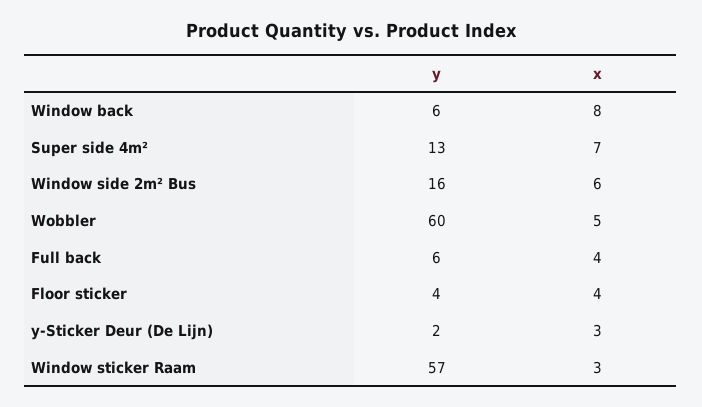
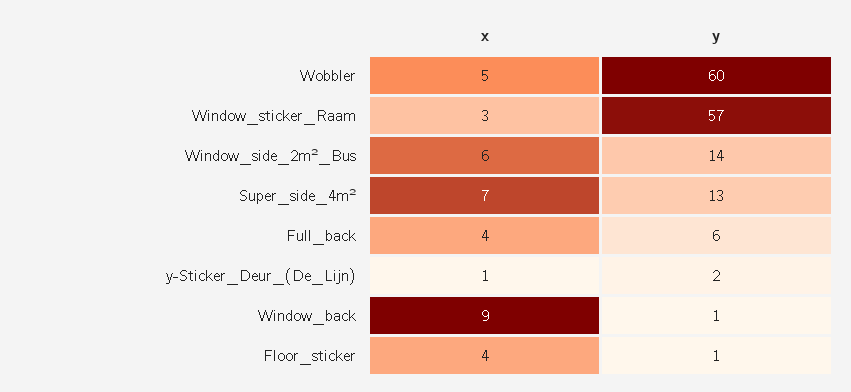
  {
    "y": {
-     "Window back": 6,
+     "Window back": 1,
      "Super side 4m²": 13,
-     "Window side 2m² Bus": 16,
+     "Window side 2m² Bus": 14,
      "Wobbler": 60,
      "Full back": 6,
-     "Floor sticker": 4,
+     "Floor sticker": 1,
      "y-Sticker Deur (De Lijn)": 2,
      "Window sticker Raam": 57
    },
    "x": {
-     "Window back": 8,
+     "Window back": 9,
      "Super side 4m²": 7,
      "Window side 2m² Bus": 6,
      "Wobbler": 5,
      "Full back": 4,
      "Floor sticker": 4,
-     "y-Sticker Deur (De Lijn)": 3,
+     "y-Sticker Deur (De Lijn)": 1,
      "Window sticker Raam": 3
    }
  }

